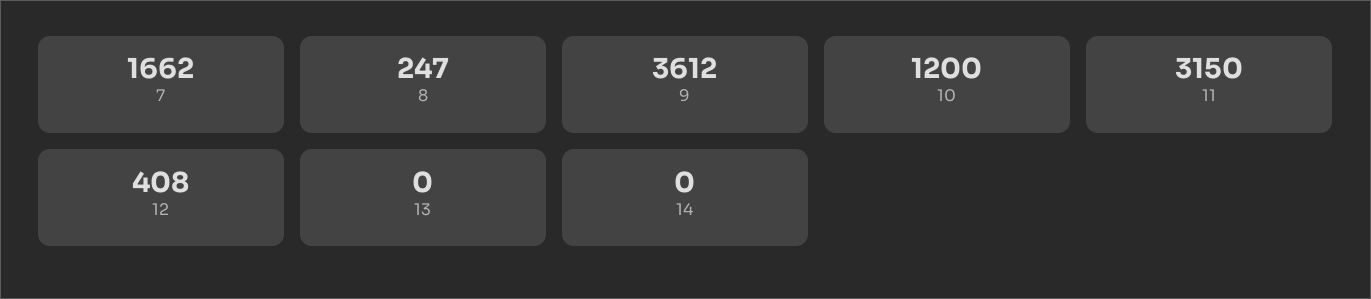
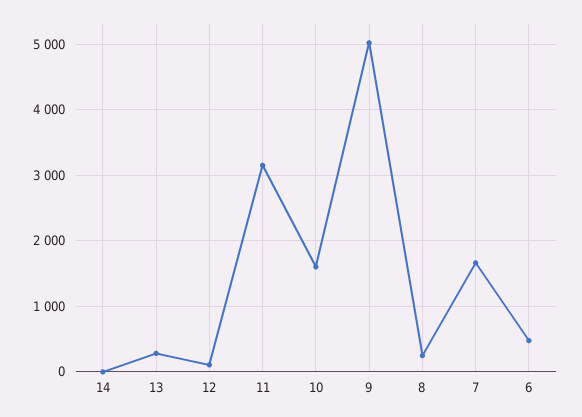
  {
    "7": 1662,
    "8": 247,
-   "9": 3612,
+   "9": 5000,
-   "10": 1200,
+   "10": 1600,
    "11": 3150,
-   "12": 408,
+   "12": 100,
-   "13": 0,
+   "13": 300,
-   "14": 0
+   "14": 0,
+   "6": 500
  }

